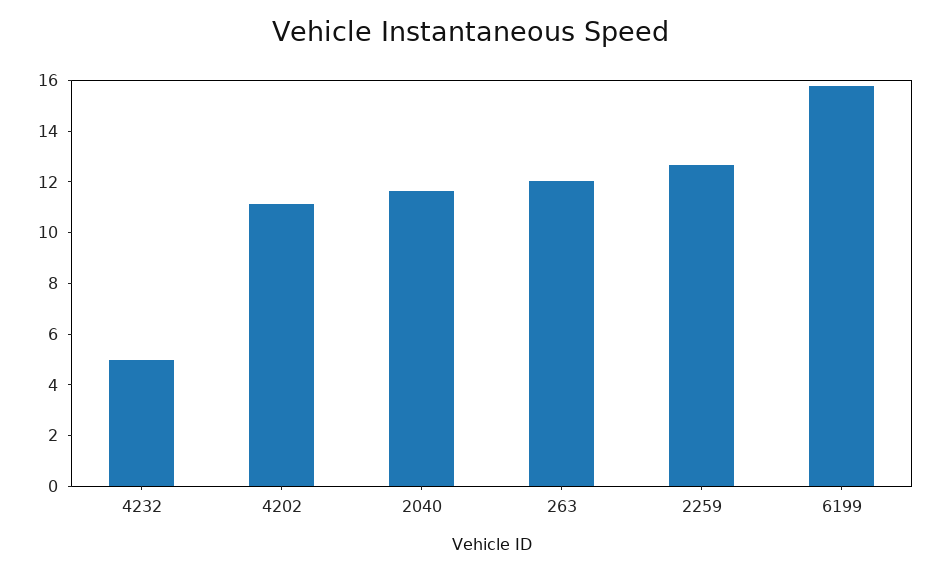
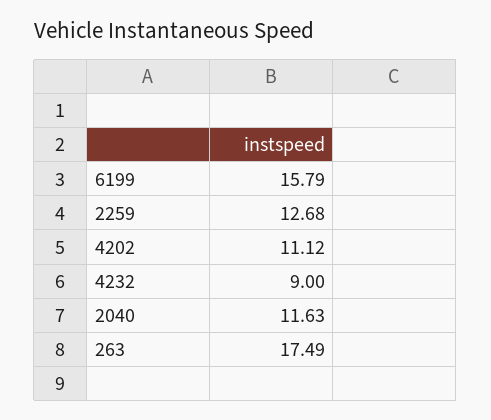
  {
-   "4232": 5,
+   "4232": 9,
    "4202": 11.12,
    "2040": 11.63,
-   "263": 12,
+   "263": 17.49,
    "2259": 12.68,
    "6199": 15.79
  }

